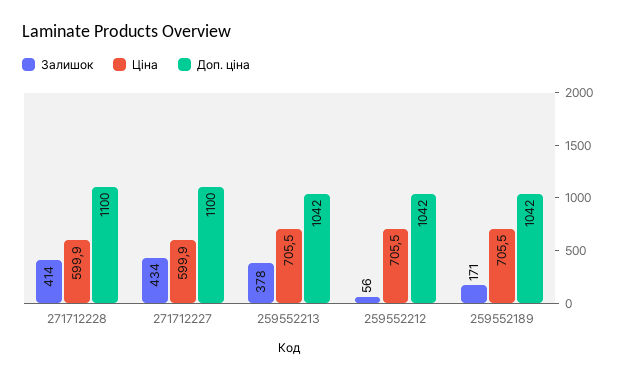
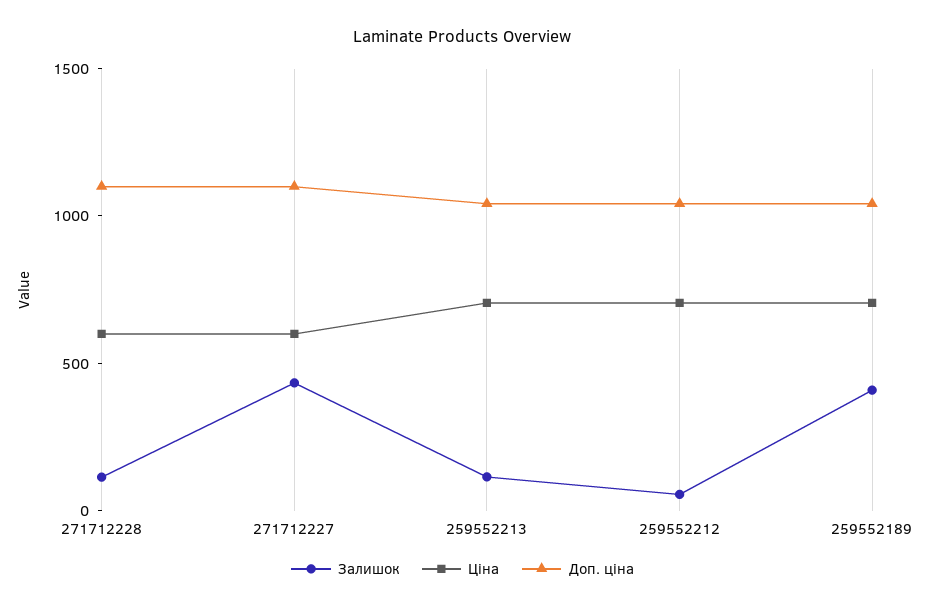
  {
    "Залишок": {
-     "271712228": 414,
+     "271712228": 100,
      "271712227": 434,
-     "259552213": 378,
+     "259552213": 100,
      "259552212": 56,
-     "259552189": 171
+     "259552189": 400
    },
    "Ціна": {
      "271712228": 599.9,
      "271712227": 599.9,
      "259552213": 705.5,
      "259552212": 705.5,
      "259552189": 705.5
    },
    "Доп. ціна": {
      "271712228": 1100,
      "271712227": 1100,
      "259552213": 1042,
      "259552212": 1042,
      "259552189": 1042
    }
  }

